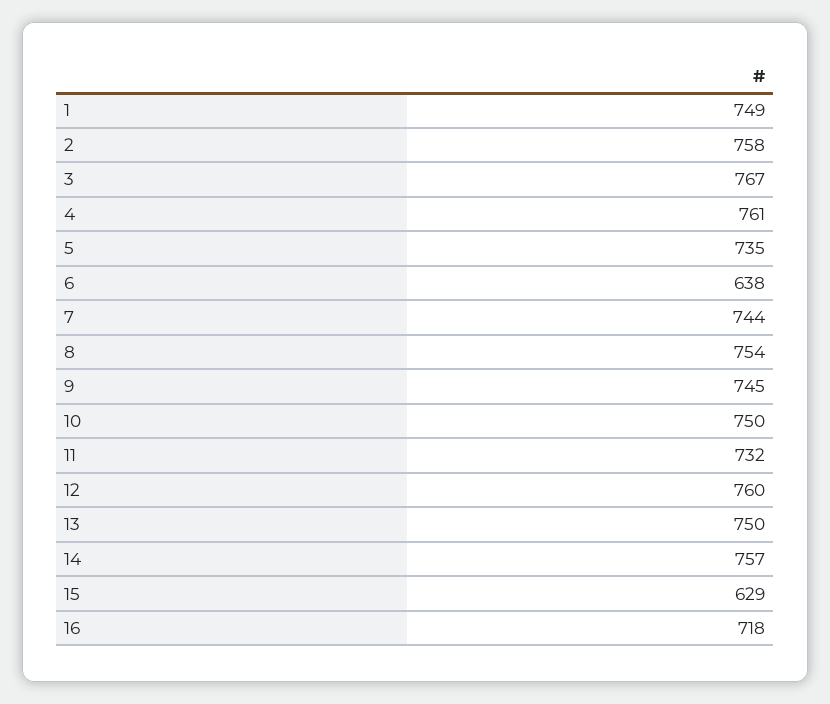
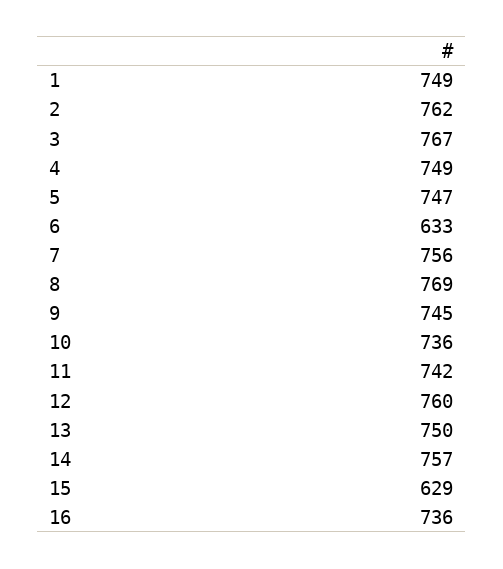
  {
    "1": 749,
-   "2": 758,
+   "2": 762,
    "3": 767,
-   "4": 761,
+   "4": 749,
-   "5": 735,
+   "5": 747,
-   "6": 638,
+   "6": 633,
-   "7": 744,
+   "7": 756,
-   "8": 754,
+   "8": 769,
    "9": 745,
-   "10": 750,
+   "10": 736,
-   "11": 732,
+   "11": 742,
    "12": 760,
    "13": 750,
    "14": 757,
    "15": 629,
-   "16": 718
+   "16": 736
  }

